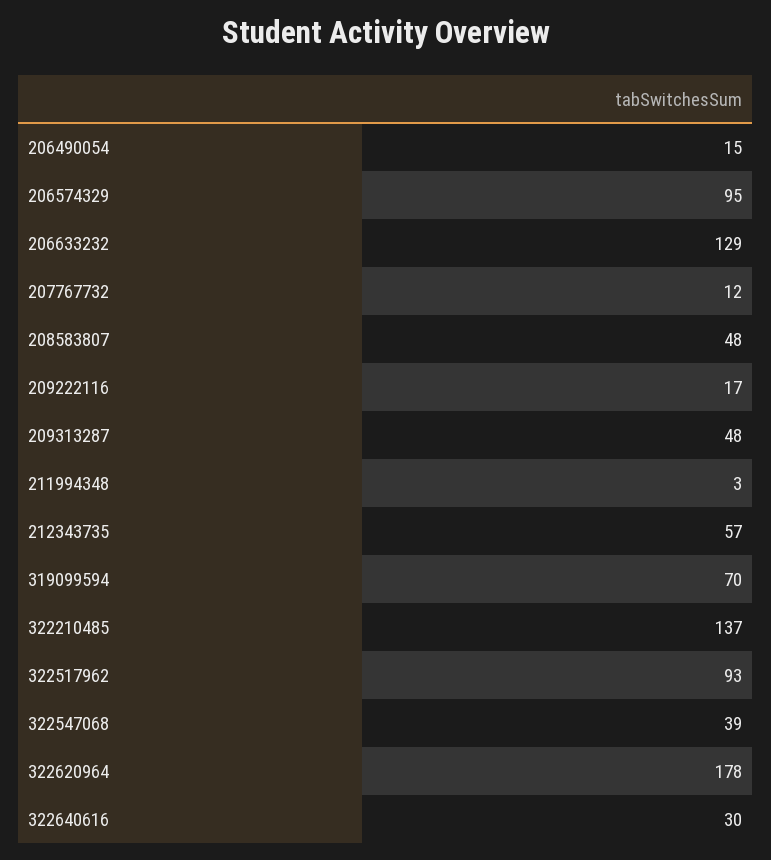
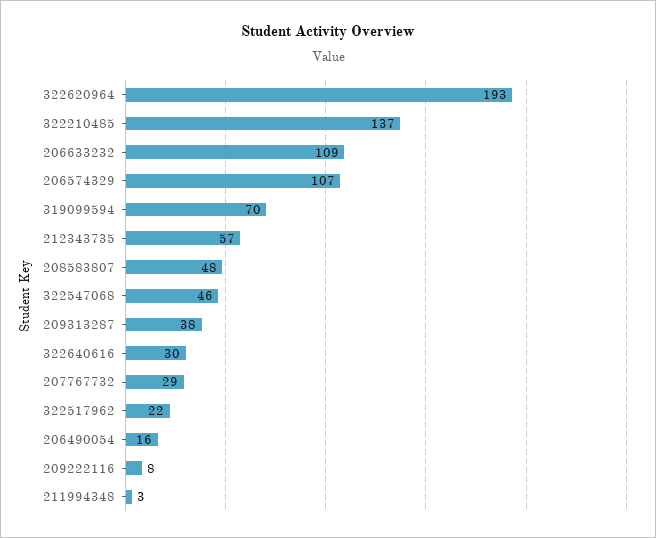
  {
-   "206490054": 15,
+   "206490054": 16,
-   "206574329": 95,
+   "206574329": 107,
-   "206633232": 129,
+   "206633232": 109,
-   "207767732": 12,
+   "207767732": 29,
    "208583807": 48,
-   "209222116": 17,
+   "209222116": 8,
-   "209313287": 48,
+   "209313287": 38,
    "211994348": 3,
    "212343735": 57,
    "319099594": 70,
    "322210485": 137,
-   "322517962": 93,
+   "322517962": 22,
-   "322547068": 39,
+   "322547068": 46,
-   "322620964": 178,
+   "322620964": 193,
    "322640616": 30
  }

